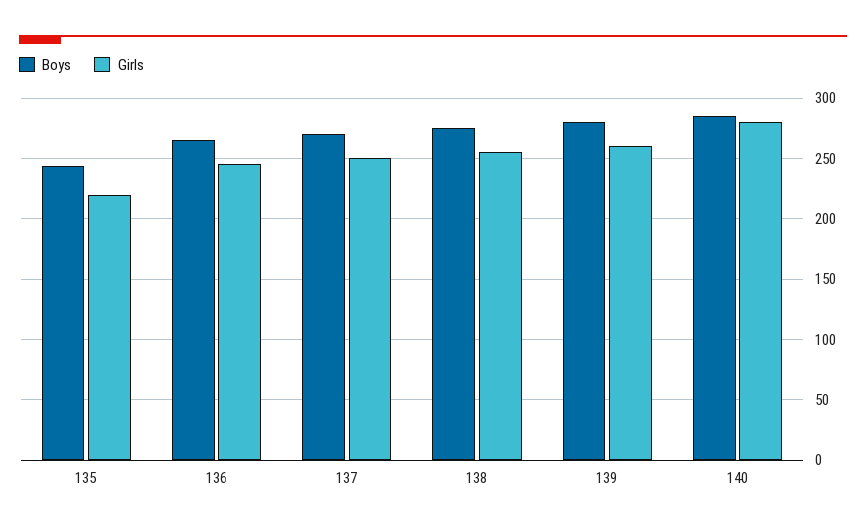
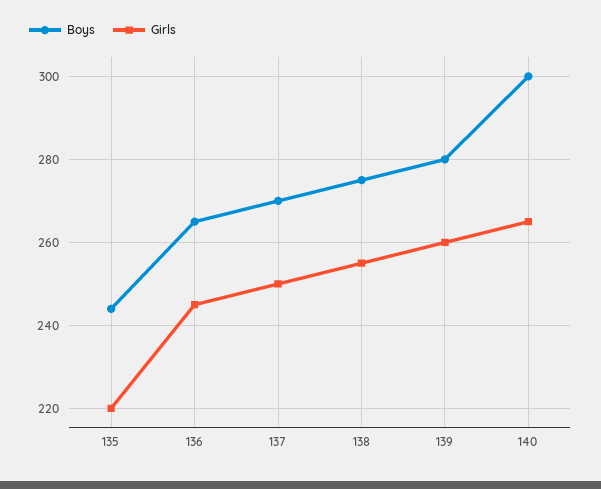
  {
    "Boys": {
      "135": 245,
      "136": 265,
      "137": 270,
      "138": 275,
      "139": 280,
-     "140": 285
+     "140": 300
    },
    "Girls": {
      "135": 220,
      "136": 245,
      "137": 250,
      "138": 255,
      "139": 260,
-     "140": 280
+     "140": 265
    }
  }

